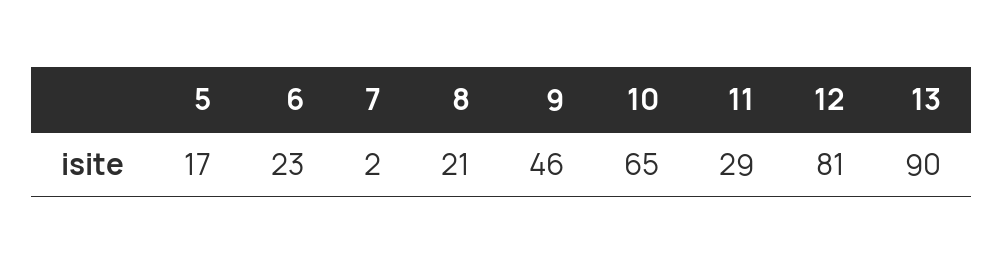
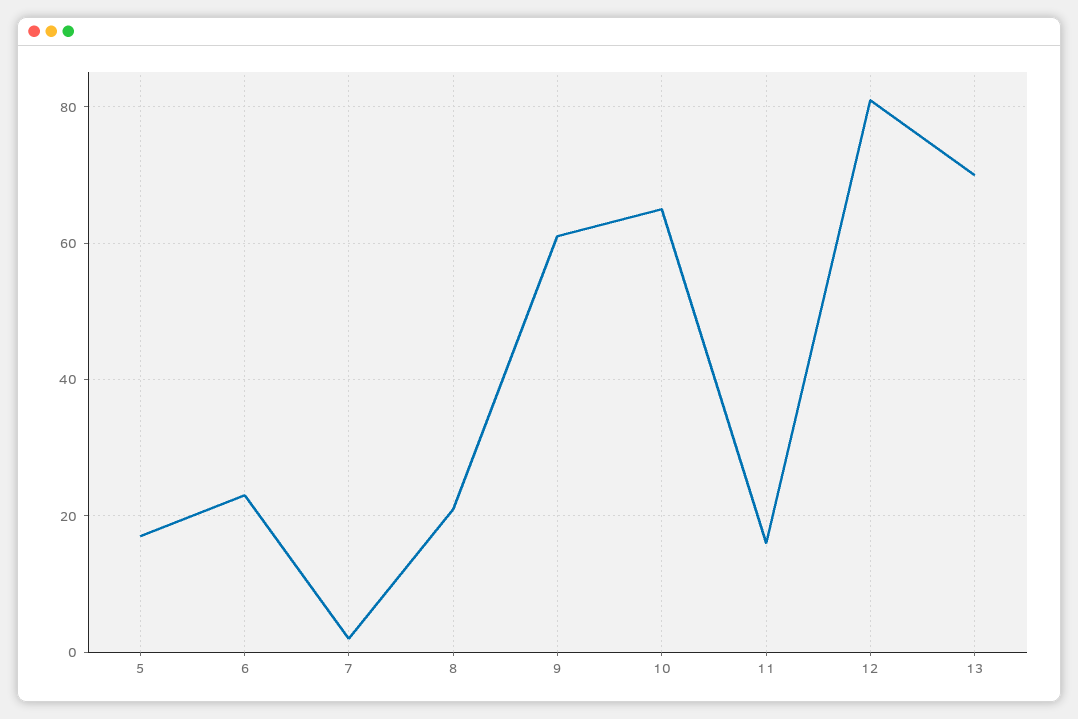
  {
    "5": 17,
    "6": 23,
    "7": 2,
    "8": 21,
-   "9": 46,
+   "9": 60,
    "10": 65,
-   "11": 29,
+   "11": 15,
    "12": 81,
-   "13": 90
+   "13": 70
  }

